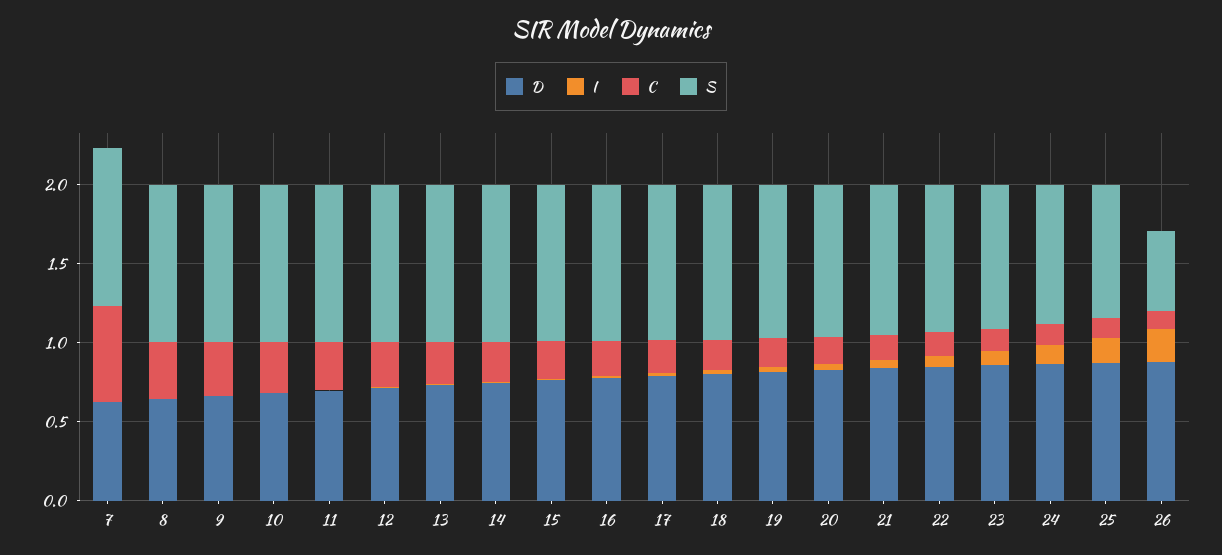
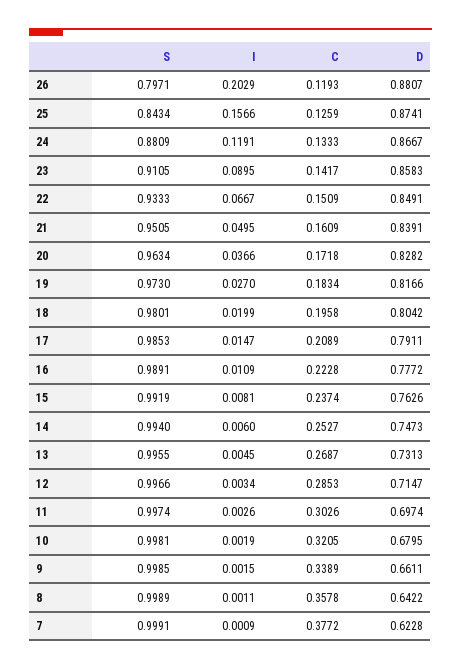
  {
    "D": {
      "7": 0.6228,
      "8": 0.6422,
      "9": 0.6611,
      "10": 0.6795,
      "11": 0.6974,
      "12": 0.7147,
      "13": 0.7313,
      "14": 0.7473,
      "15": 0.7626,
      "16": 0.7772,
      "17": 0.7911,
      "18": 0.8042,
      "19": 0.8166,
      "20": 0.8282,
      "21": 0.8391,
      "22": 0.8491,
      "23": 0.8583,
      "24": 0.8667,
      "25": 0.8741,
      "26": 0.8807
    },
    "I": {
      "7": 0.0009,
      "8": 0.0011,
      "9": 0.0015,
      "10": 0.0019,
      "11": 0.0026,
      "12": 0.0034,
      "13": 0.0045,
      "14": 0.006,
      "15": 0.0081,
      "16": 0.0109,
      "17": 0.0147,
      "18": 0.0199,
      "19": 0.027,
      "20": 0.0366,
      "21": 0.0495,
      "22": 0.0667,
      "23": 0.0895,
      "24": 0.1191,
      "25": 0.1566,
      "26": 0.2029
    },
    "C": {
-     "7": 0.6,
+     "7": 0.3772,
      "8": 0.3578,
      "9": 0.3389,
      "10": 0.3205,
      "11": 0.3026,
      "12": 0.2853,
      "13": 0.2687,
      "14": 0.2527,
      "15": 0.2374,
      "16": 0.2228,
      "17": 0.2089,
      "18": 0.1958,
      "19": 0.1834,
      "20": 0.1718,
      "21": 0.1609,
      "22": 0.1509,
      "23": 0.1417,
      "24": 0.1333,
      "25": 0.1259,
      "26": 0.1193
    },
    "S": {
      "7": 0.9991,
      "8": 0.9989,
      "9": 0.9985,
      "10": 0.9981,
      "11": 0.9974,
      "12": 0.9966,
      "13": 0.9955,
      "14": 0.994,
      "15": 0.9919,
      "16": 0.9891,
      "17": 0.9853,
      "18": 0.9801,
      "19": 0.973,
      "20": 0.9634,
      "21": 0.9505,
      "22": 0.9333,
      "23": 0.9105,
      "24": 0.8809,
      "25": 0.8434,
-     "26": 0.5
+     "26": 0.7971
    }
  }

